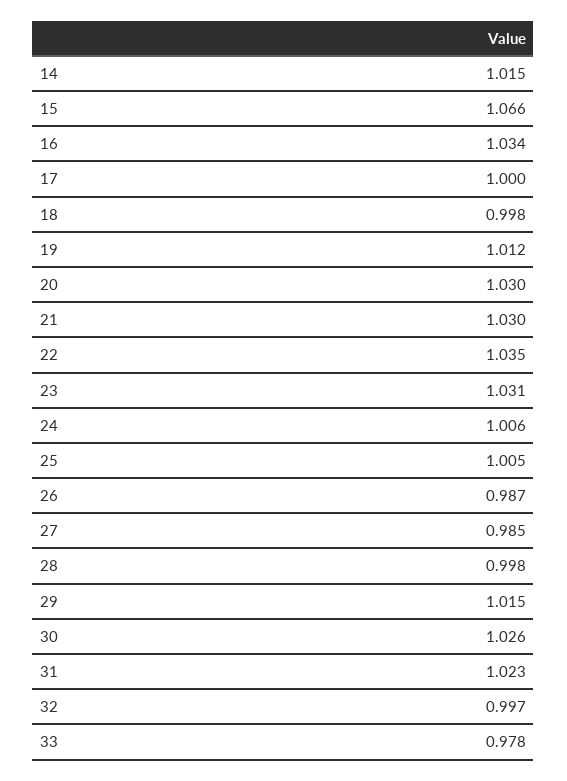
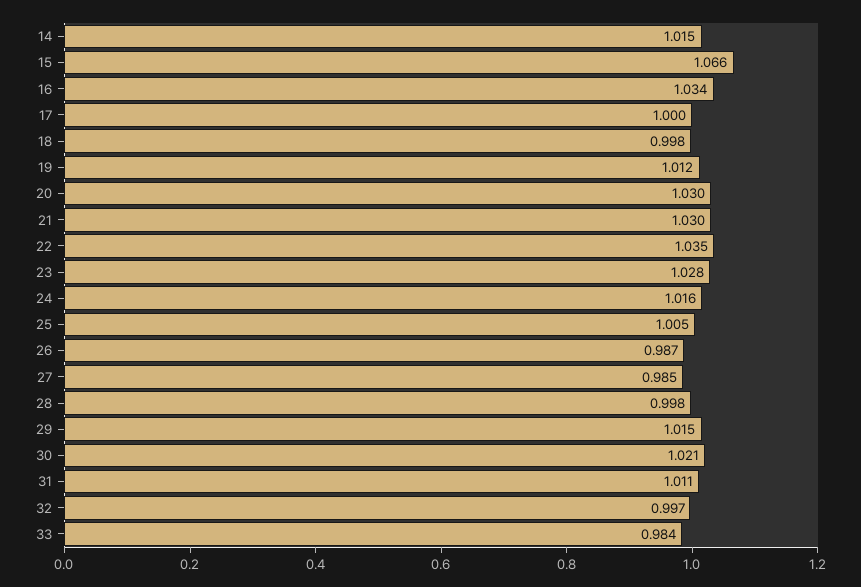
  {
    "14": 1.015,
    "15": 1.066,
    "16": 1.034,
    "17": 1,
    "18": 0.998,
    "19": 1.012,
    "20": 1.03,
    "21": 1.03,
    "22": 1.035,
-   "23": 1.031,
+   "23": 1.028,
-   "24": 1.006,
+   "24": 1.016,
    "25": 1.005,
    "26": 0.987,
    "27": 0.985,
    "28": 0.998,
    "29": 1.015,
-   "30": 1.026,
+   "30": 1.021,
-   "31": 1.023,
+   "31": 1.011,
    "32": 0.997,
-   "33": 0.978
+   "33": 0.984
  }

